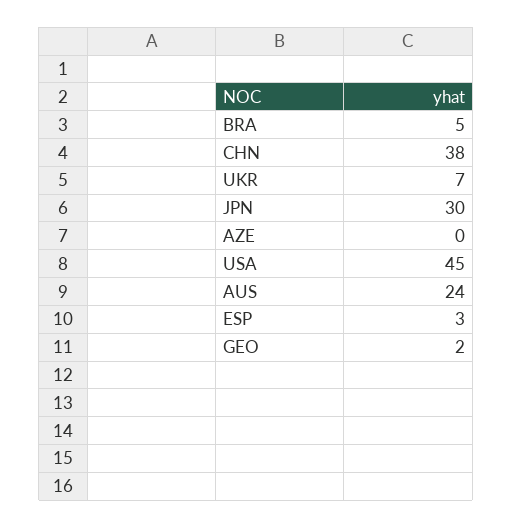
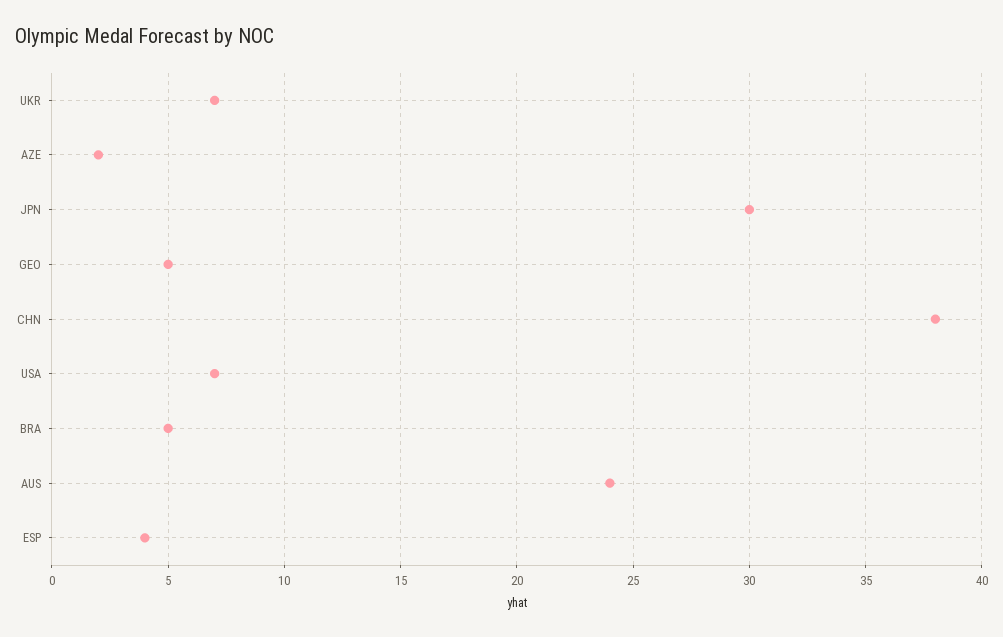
  {
    "BRA": 5,
    "CHN": 38,
    "UKR": 7,
    "JPN": 30,
-   "AZE": 0,
+   "AZE": 2,
-   "USA": 45,
+   "USA": 7,
    "AUS": 24,
-   "ESP": 3,
+   "ESP": 4,
-   "GEO": 2
+   "GEO": 5
  }

